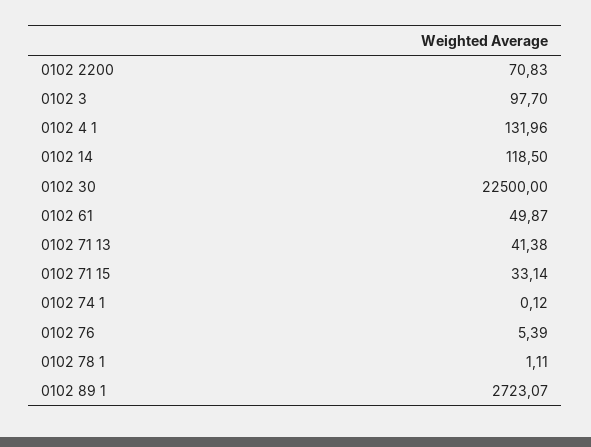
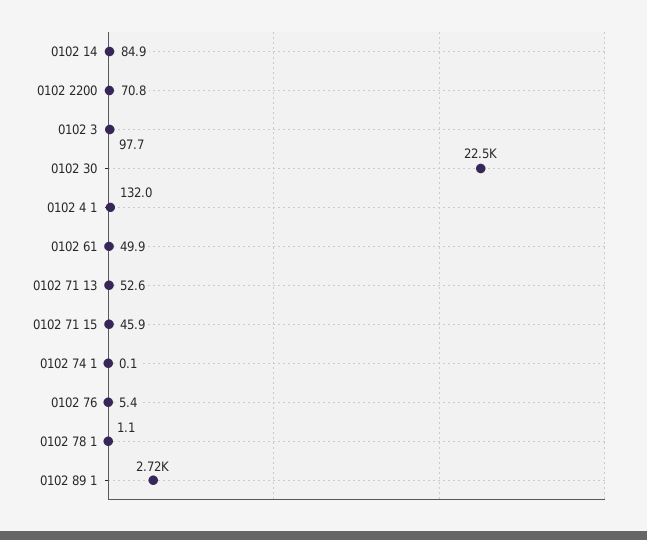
  {
    "0102 2200": 70.83,
    "0102 3": 97.7,
    "0102 4 1": 131.96,
-   "0102 14": 118.5,
+   "0102 14": 84.9,
    "0102 30": 22500,
    "0102 61": 49.87,
-   "0102 71 13": 41.38,
+   "0102 71 13": 52.6,
-   "0102 71 15": 33.14,
+   "0102 71 15": 45.9,
    "0102 74 1": 0.12,
    "0102 76": 5.39,
    "0102 78 1": 1.11,
    "0102 89 1": 2723.07
  }

